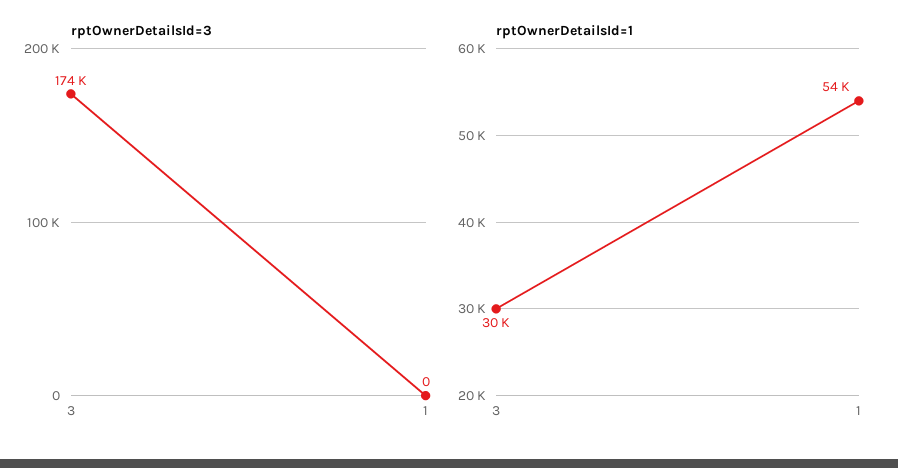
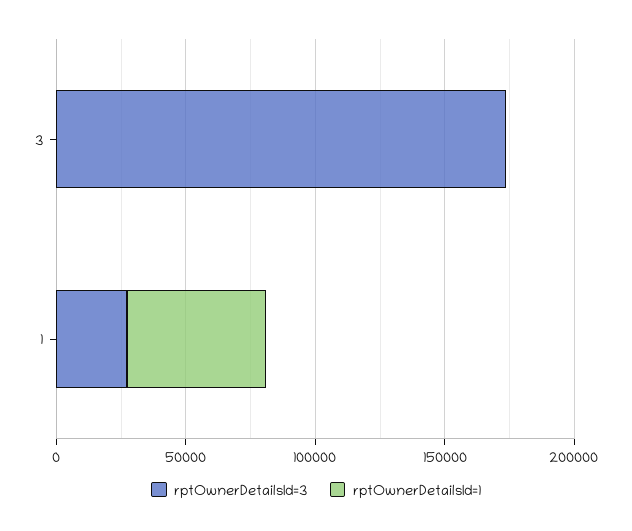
  {
    "rptOwnerDetailsId=3": {
      "3": 174000,
-     "1": 0
+     "1": 30000
    },
    "rptOwnerDetailsId=1": {
-     "3": 30000,
+     "3": 0,
      "1": 54000
    }
  }

